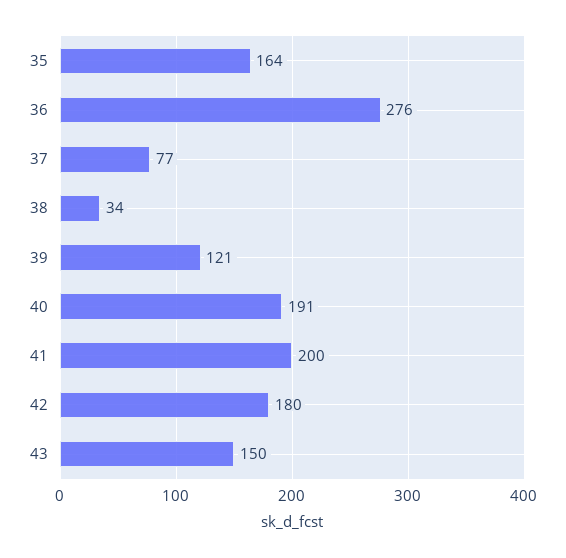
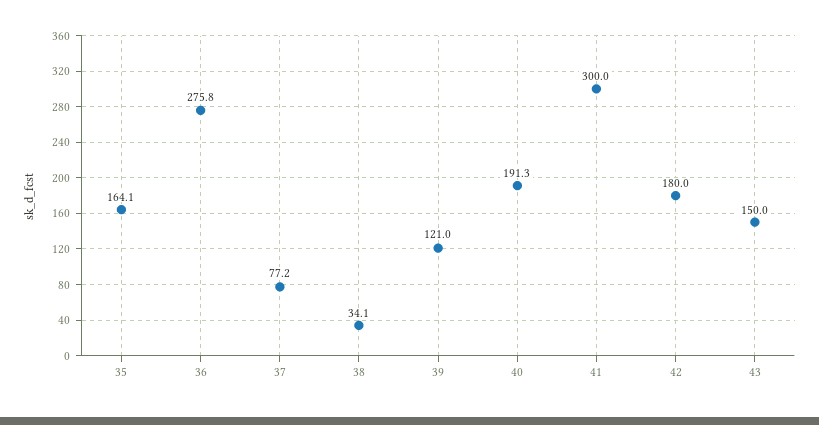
  {
    "35": 164.1,
    "36": 275.8,
    "37": 77.2,
    "38": 34.1,
    "39": 121,
    "40": 191.3,
-   "41": 200,
+   "41": 300,
    "42": 180,
    "43": 150
  }

